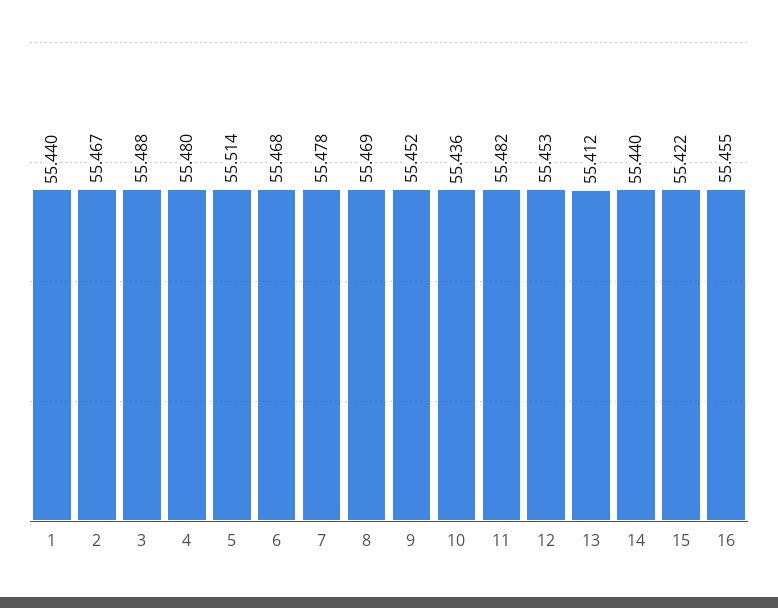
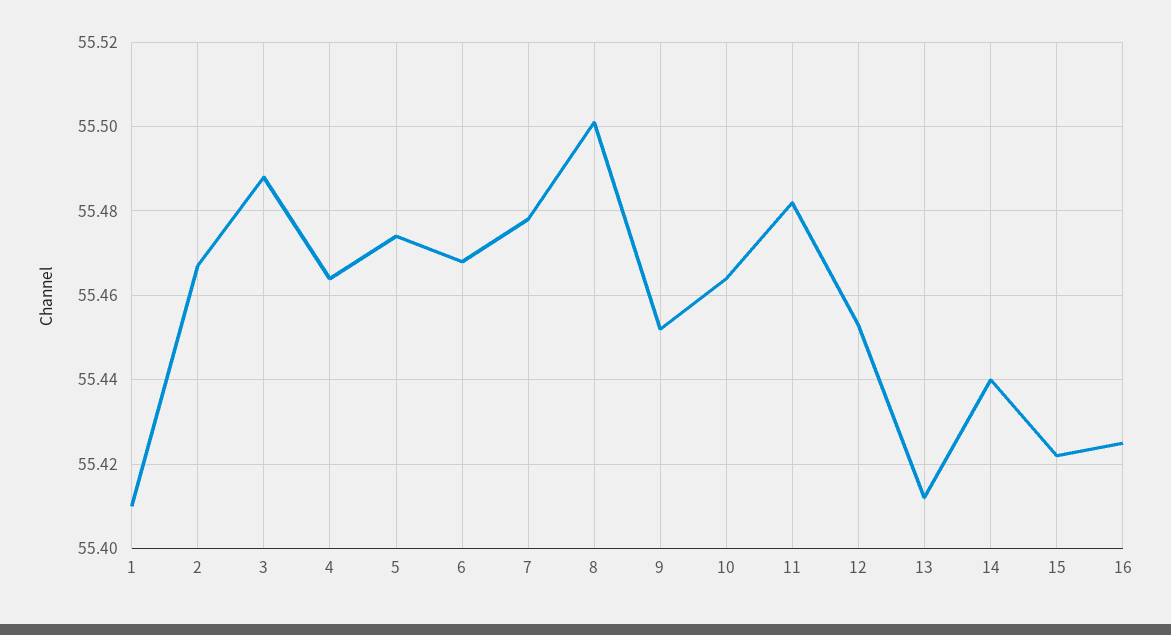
  {
-   "1": 55.44,
+   "1": 55.41,
    "2": 55.467,
    "3": 55.488,
-   "4": 55.48,
+   "4": 55.465,
-   "5": 55.514,
+   "5": 55.475,
    "6": 55.468,
    "7": 55.478,
-   "8": 55.469,
+   "8": 55.5,
    "9": 55.452,
-   "10": 55.436,
+   "10": 55.465,
    "11": 55.482,
    "12": 55.453,
    "13": 55.412,
    "14": 55.44,
    "15": 55.422,
-   "16": 55.455
+   "16": 55.425
  }

